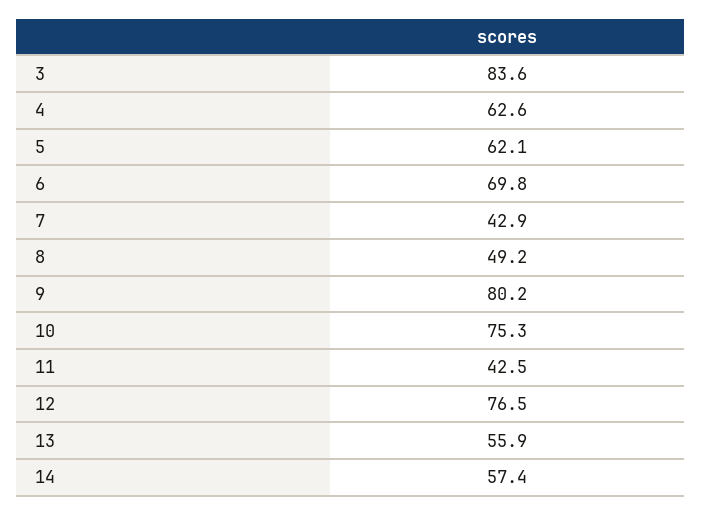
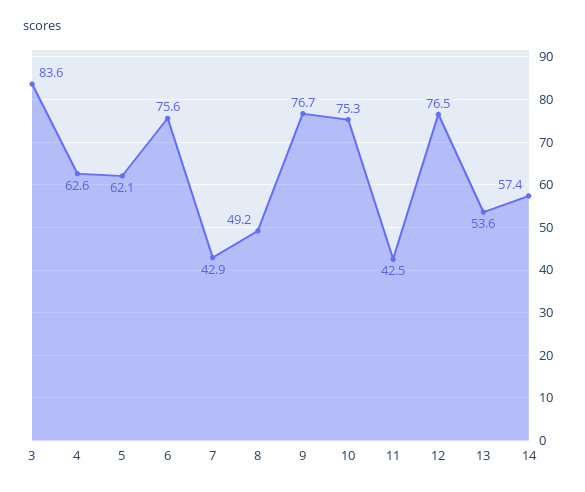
  {
    "3": 83.6,
    "4": 62.6,
    "5": 62.1,
-   "6": 69.8,
+   "6": 75.6,
    "7": 42.9,
    "8": 49.2,
-   "9": 80.2,
+   "9": 76.7,
    "10": 75.3,
    "11": 42.5,
    "12": 76.5,
-   "13": 55.9,
+   "13": 53.6,
    "14": 57.4
  }

